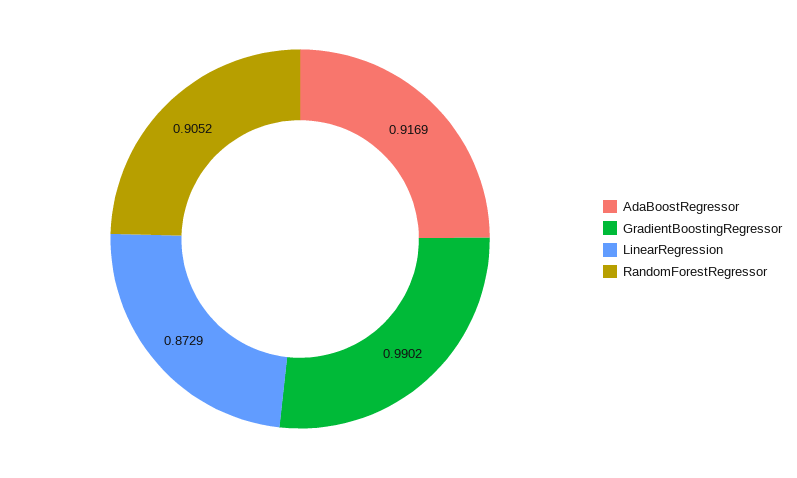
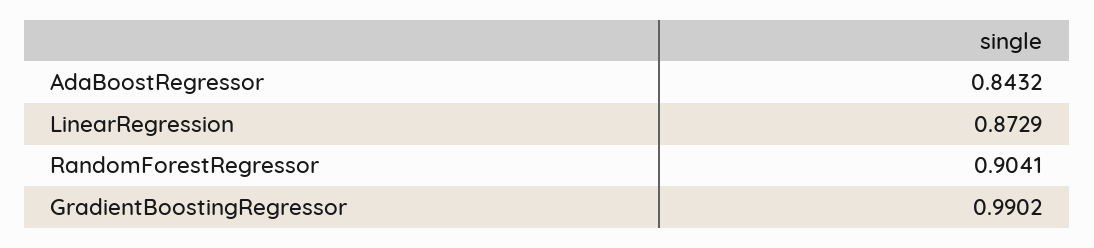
  {
-   "AdaBoostRegressor": 0.9169,
+   "AdaBoostRegressor": 0.8432,
    "GradientBoostingRegressor": 0.9902,
    "LinearRegression": 0.8729,
-   "RandomForestRegressor": 0.9052
+   "RandomForestRegressor": 0.9041
  }

